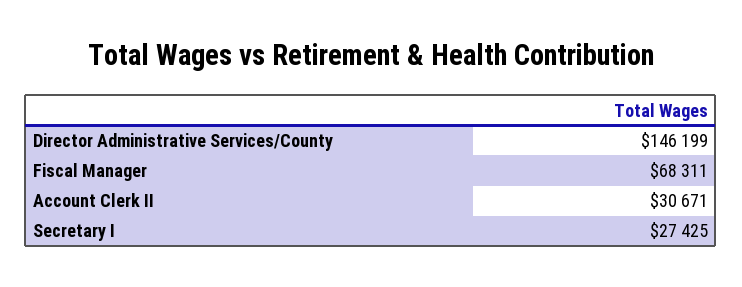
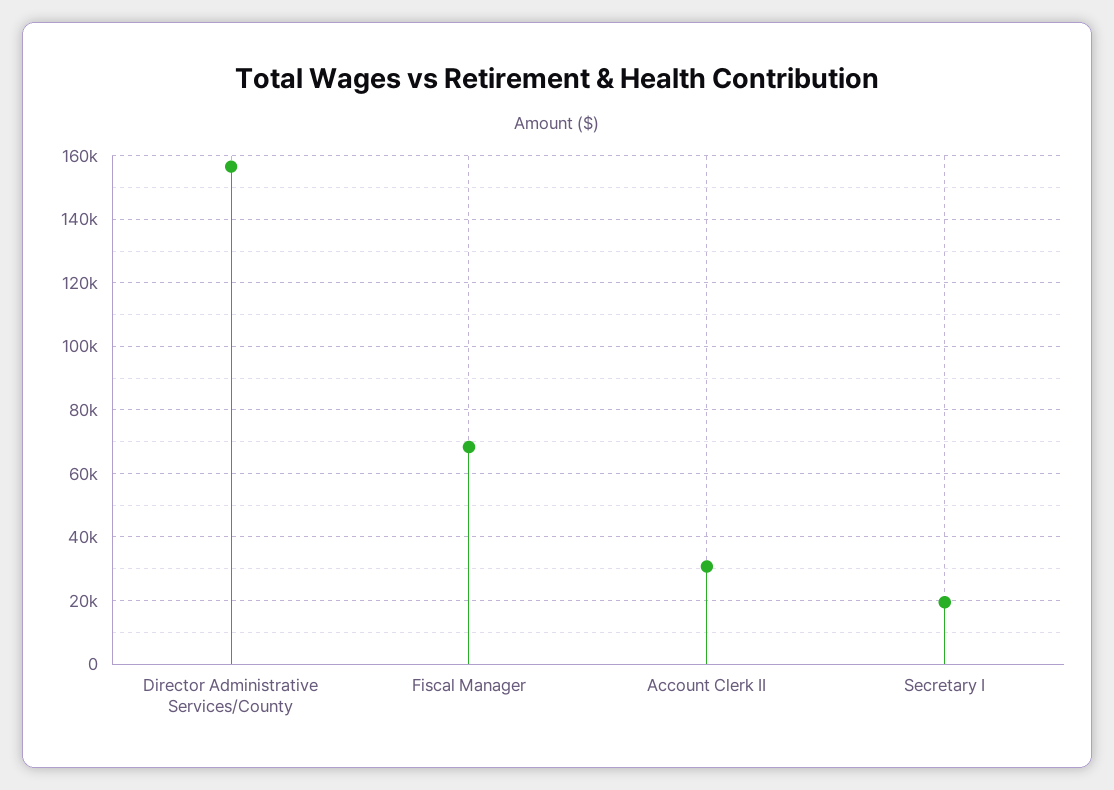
  {
-   "Director Administrative Services/County": 146199,
+   "Director Administrative Services/County": 156000,
    "Fiscal Manager": 68311,
    "Account Clerk II": 30671,
-   "Secretary I": 27425
+   "Secretary I": 20000
  }

